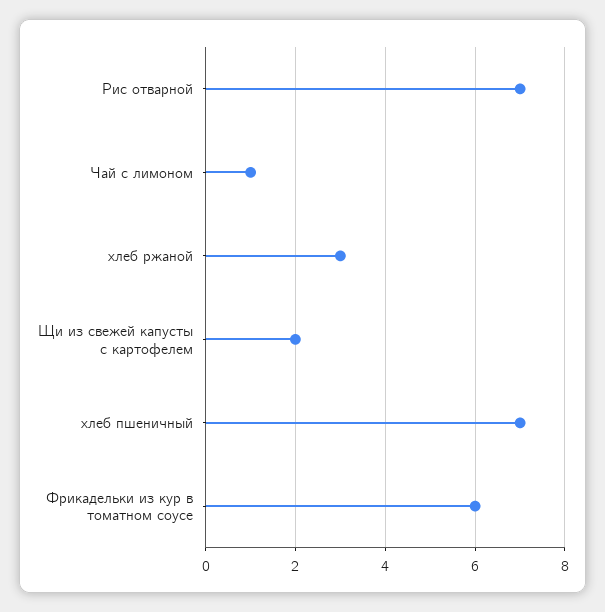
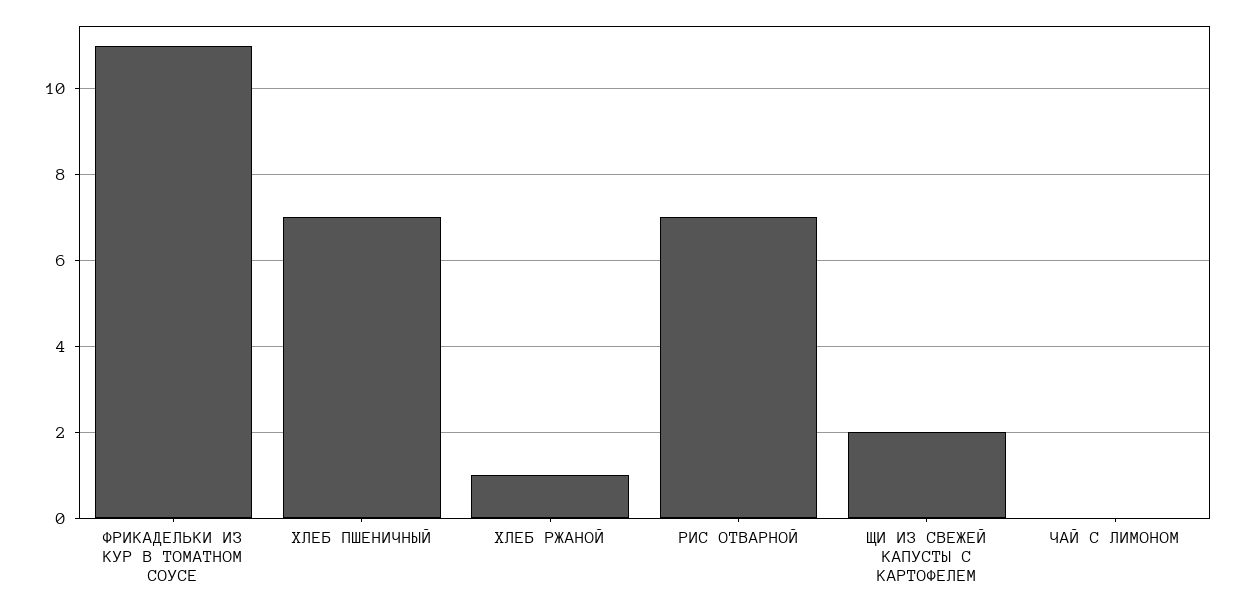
  {
    "Рис отварной": 7,
-   "Чай с лимоном": 1,
+   "Чай с лимоном": 0,
-   "хлеб ржаной": 3,
+   "хлеб ржаной": 1,
    "Щи из свежей капусты с картофелем": 2,
    "хлеб пшеничный": 7,
-   "Фрикадельки из кур в томатном соусе": 6
+   "Фрикадельки из кур в томатном соусе": 11
  }

